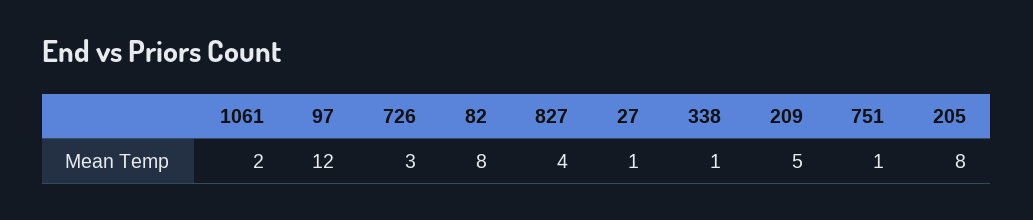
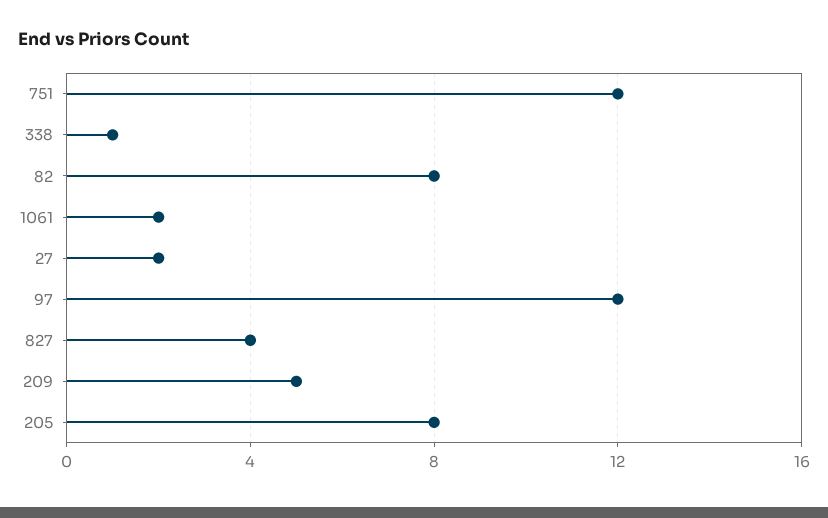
  {
    "1061": 2,
    "97": 12,
-   "726": 3,
    "82": 8,
    "827": 4,
-   "27": 1,
+   "27": 2,
    "338": 1,
    "209": 5,
-   "751": 1,
+   "751": 12,
    "205": 8
  }

